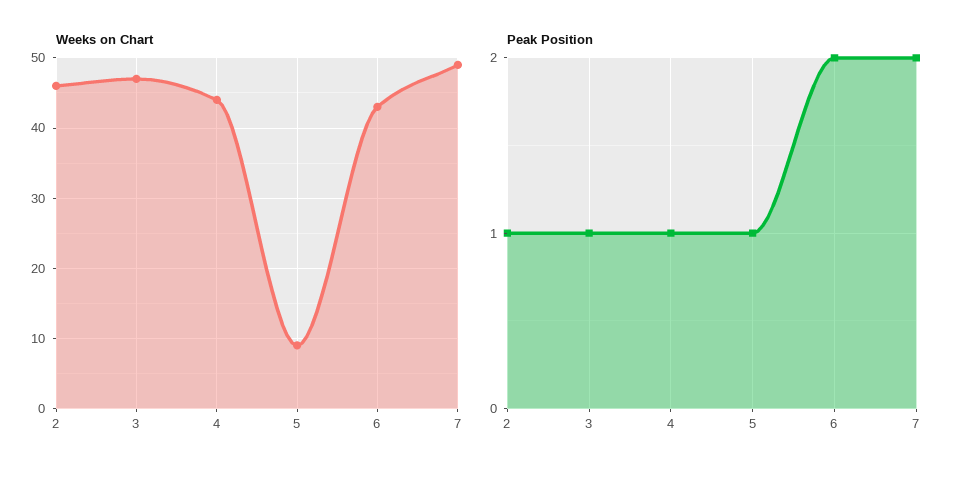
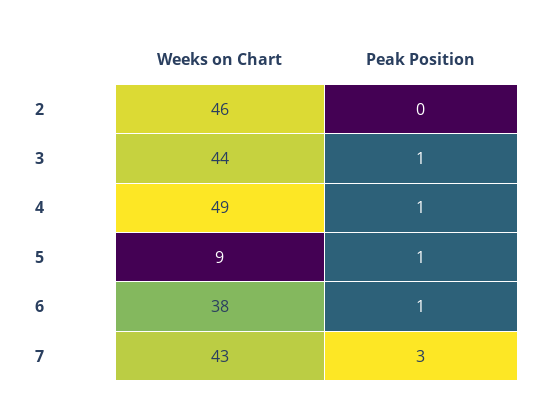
  {
    "Weeks on Chart": {
      "2": 46,
-     "3": 47,
+     "3": 44,
-     "4": 44,
+     "4": 49,
      "5": 9,
-     "6": 43,
+     "6": 38,
-     "7": 49
+     "7": 43
    },
    "Peak Position": {
-     "2": 1,
+     "2": 0,
      "3": 1,
      "4": 1,
      "5": 1,
-     "6": 2,
+     "6": 1,
-     "7": 2
+     "7": 3
    }
  }

